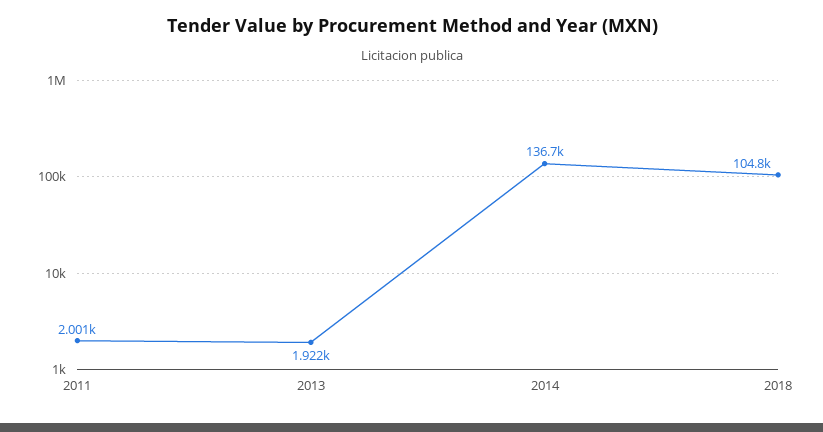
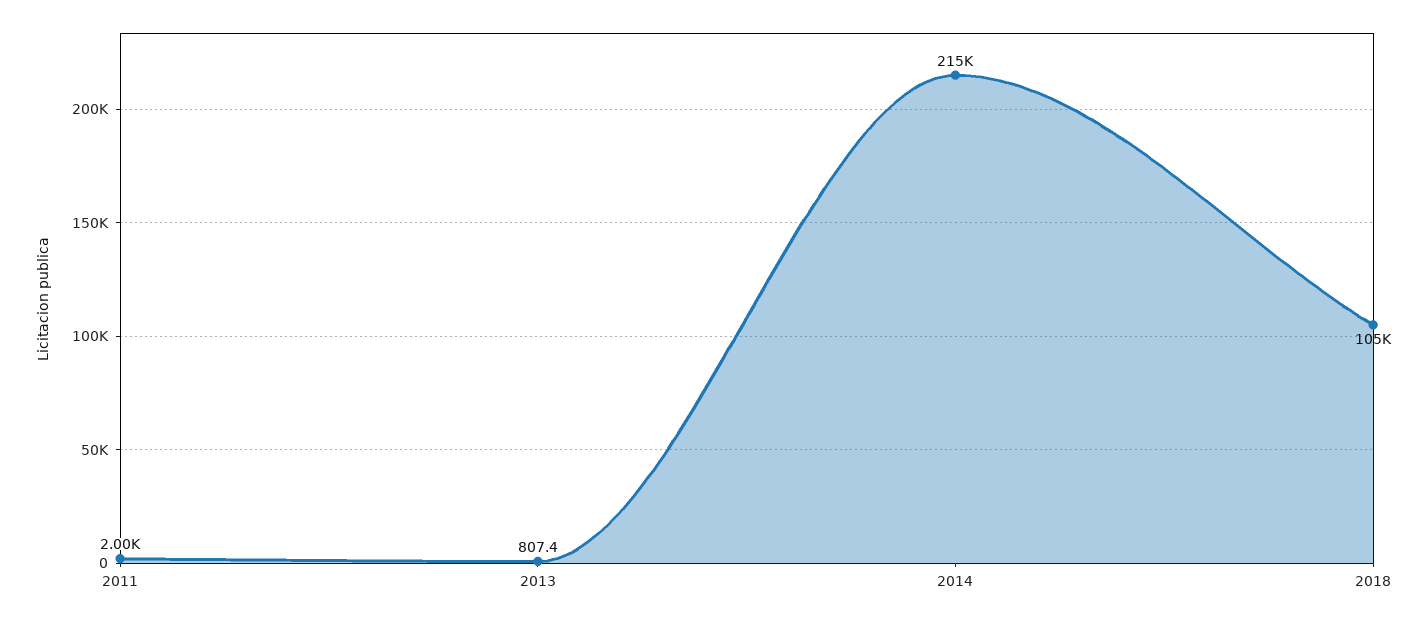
  {
    "2011": 2001,
-   "2013": 1922,
+   "2013": 807.4,
-   "2014": 136700,
+   "2014": 215000,
    "2018": 104800
  }

